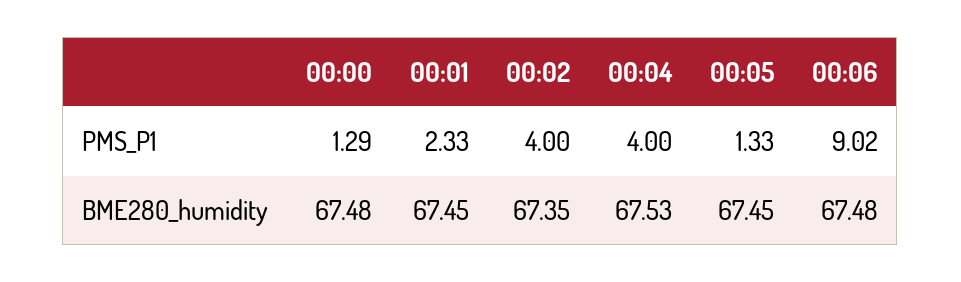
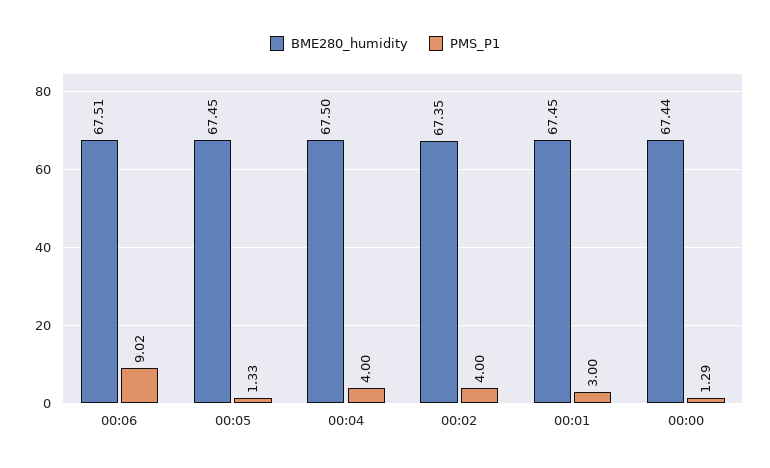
  {
    "PMS_P1": {
      "00:00": 1.29,
-     "00:01": 2.33,
+     "00:01": 3,
      "00:02": 4,
      "00:04": 4,
      "00:05": 1.33,
      "00:06": 9.02
    },
    "BME280_humidity": {
-     "00:00": 67.48,
+     "00:00": 67.44,
      "00:01": 67.45,
      "00:02": 67.35,
-     "00:04": 67.53,
+     "00:04": 67.5,
      "00:05": 67.45,
-     "00:06": 67.48
+     "00:06": 67.51
    }
  }

